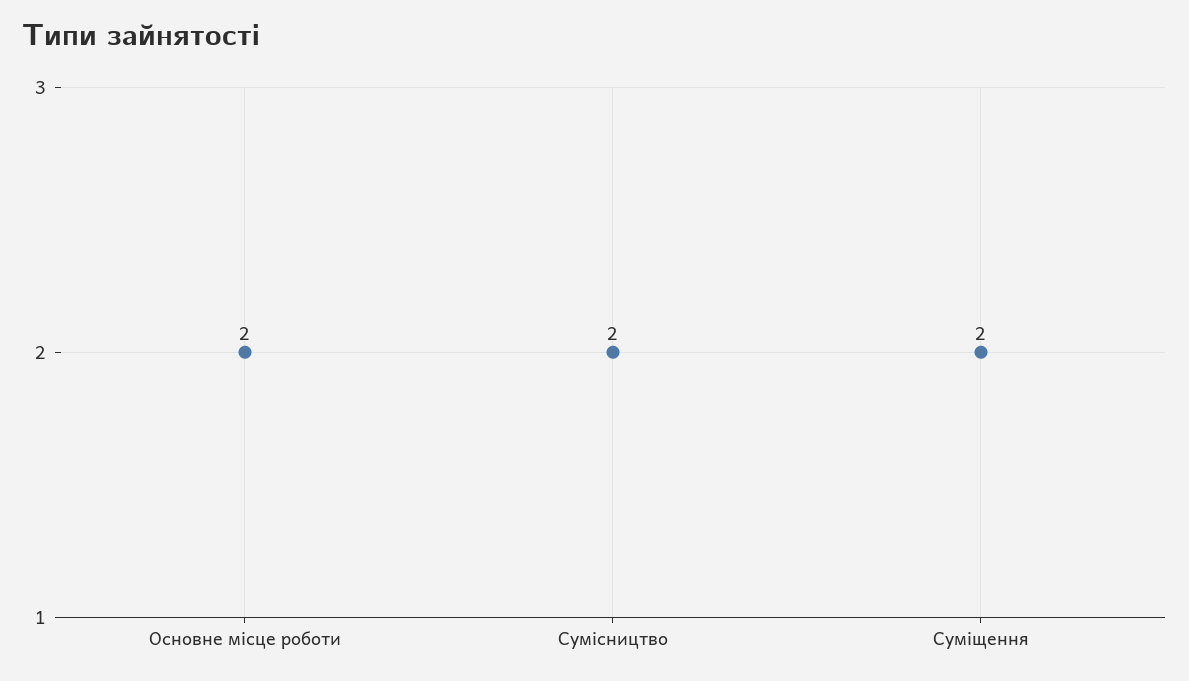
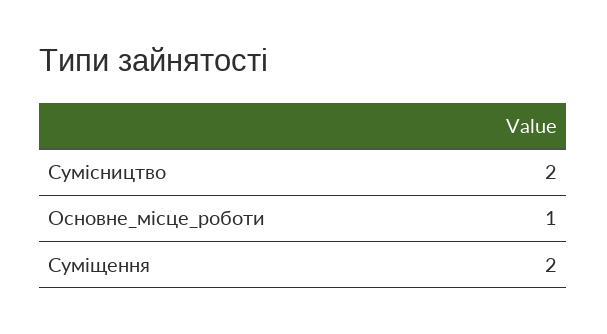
  {
-   "Основне місце роботи": 2,
+   "Основне місце роботи": 1,
    "Сумісництво": 2,
    "Суміщення": 2
  }

